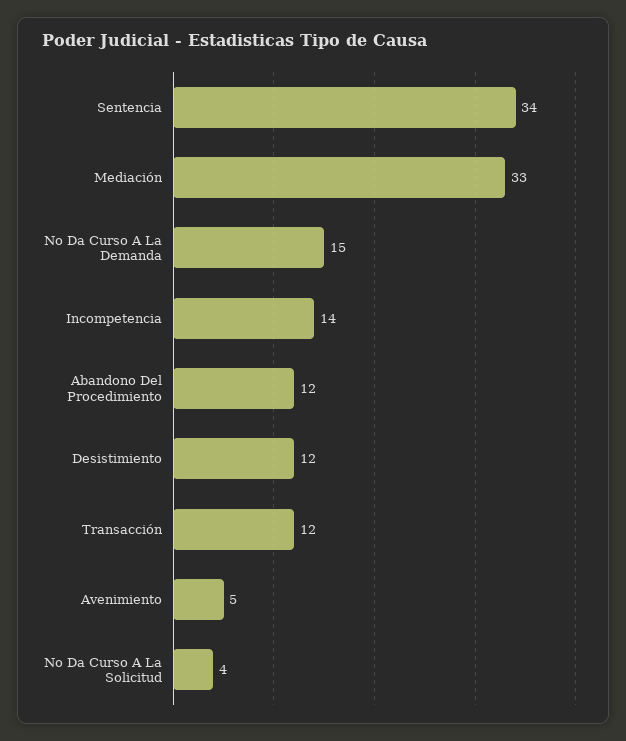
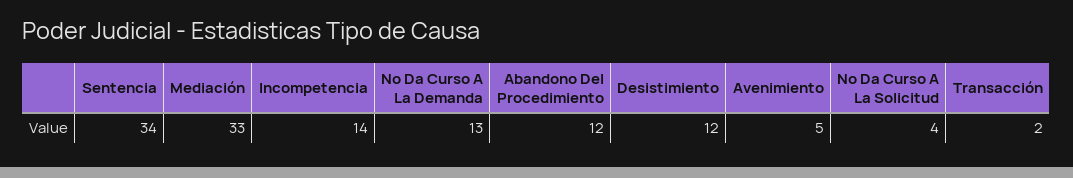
  {
    "Sentencia": 34,
    "Mediación": 33,
-   "No Da Curso A La Demanda": 15,
+   "No Da Curso A La Demanda": 13,
    "Incompetencia": 14,
    "Abandono Del Procedimiento": 12,
    "Desistimiento": 12,
-   "Transacción": 12,
+   "Transacción": 2,
    "Avenimiento": 5,
    "No Da Curso A La Solicitud": 4
  }

